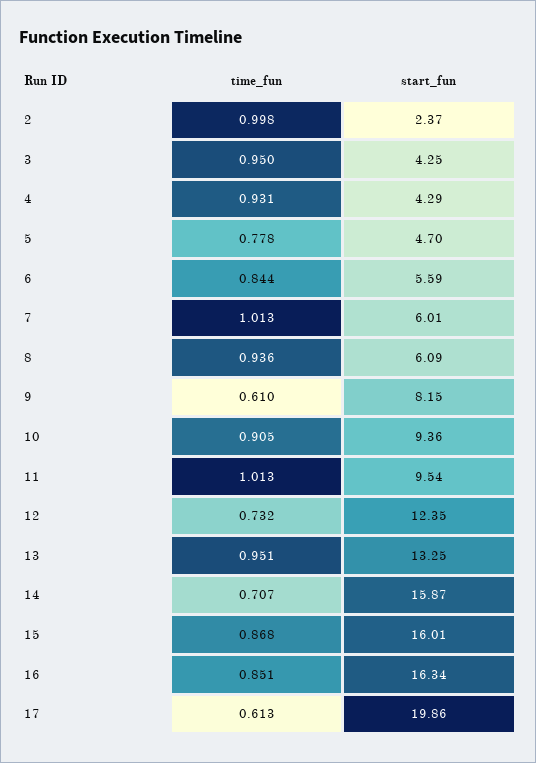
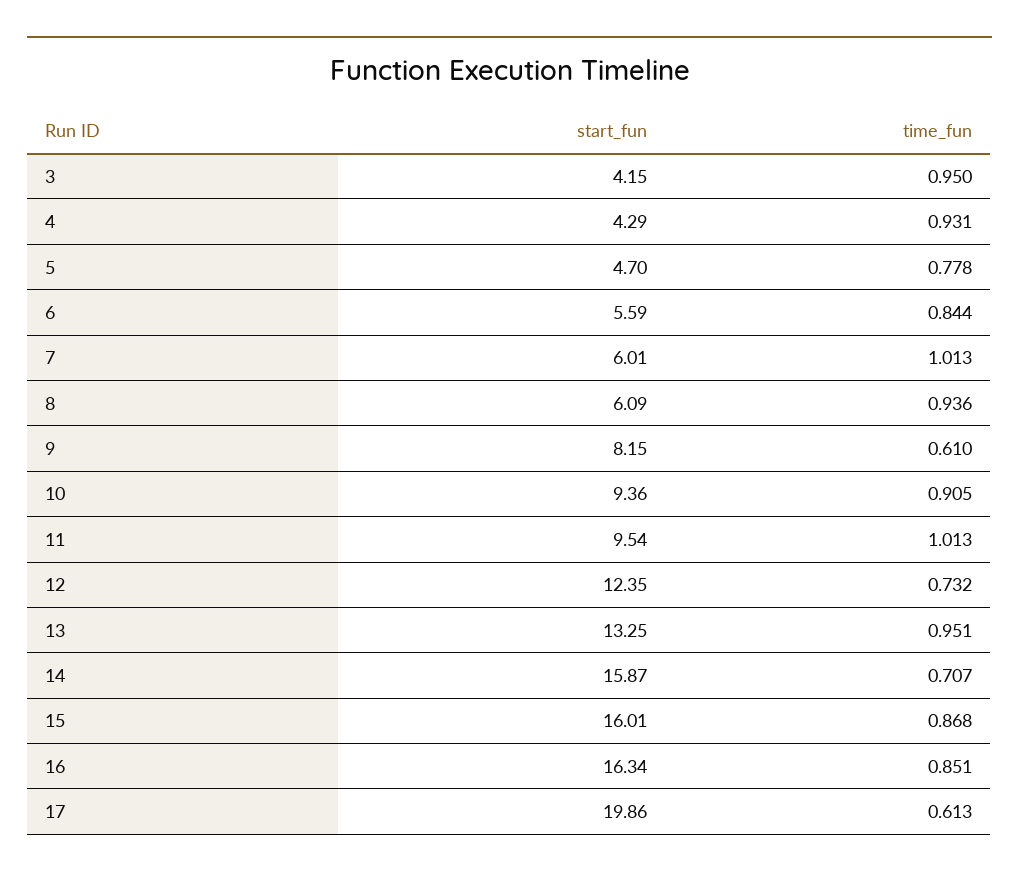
  {
    "time_fun": {
-     "2": 0.998,
      "3": 0.95,
      "4": 0.931,
      "5": 0.778,
      "6": 0.844,
      "7": 1.013,
      "8": 0.936,
      "9": 0.61,
      "10": 0.905,
      "11": 1.013,
      "12": 0.732,
      "13": 0.951,
      "14": 0.707,
      "15": 0.868,
      "16": 0.851,
      "17": 0.613
    },
    "start_fun": {
-     "2": 2.37,
-     "3": 4.25,
+     "3": 4.15,
      "4": 4.29,
      "5": 4.7,
      "6": 5.59,
      "7": 6.01,
      "8": 6.09,
      "9": 8.15,
      "10": 9.36,
      "11": 9.54,
      "12": 12.35,
      "13": 13.25,
      "14": 15.87,
      "15": 16.01,
      "16": 16.34,
      "17": 19.86
    }
  }

